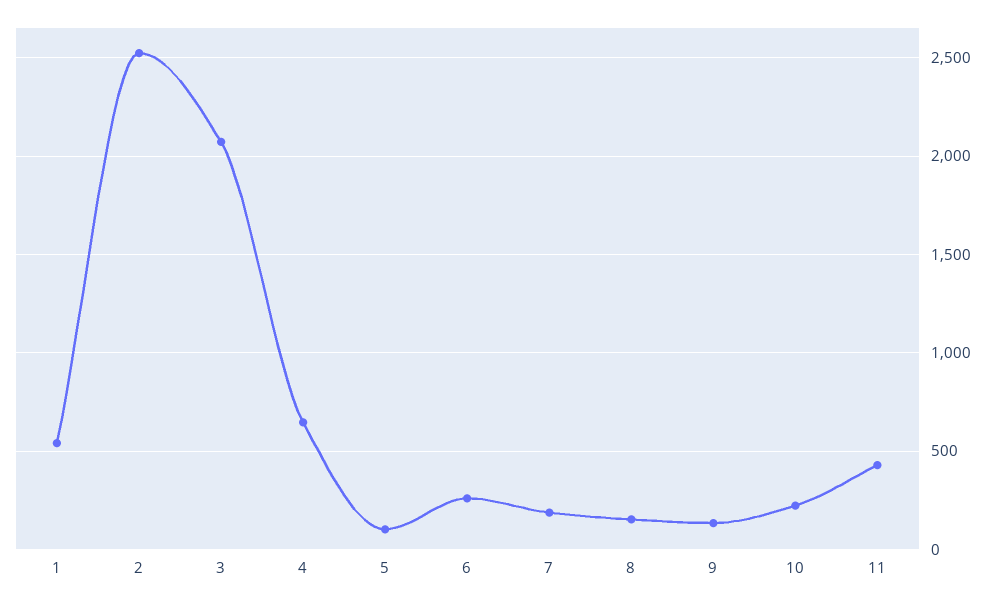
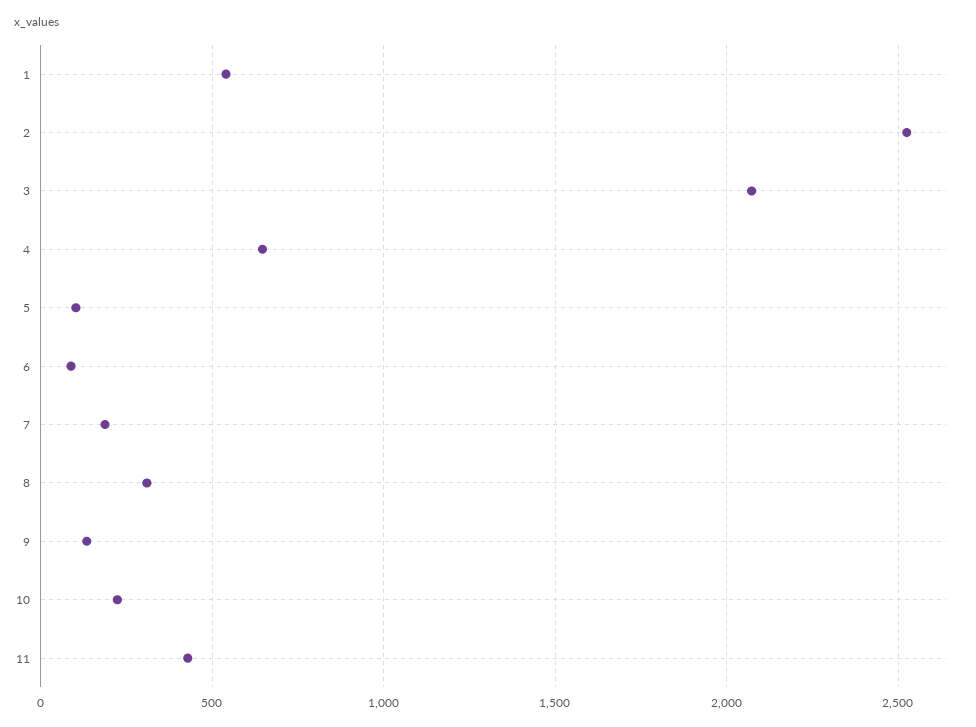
  {
    "1": 550,
    "2": 2500,
    "3": 2050,
    "4": 650,
    "5": 100,
-   "6": 250,
+   "6": 100,
    "7": 200,
-   "8": 150,
+   "8": 300,
    "9": 150,
    "10": 200,
    "11": 450
  }

